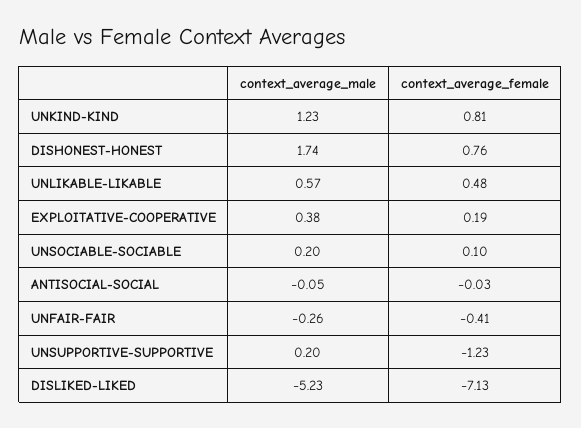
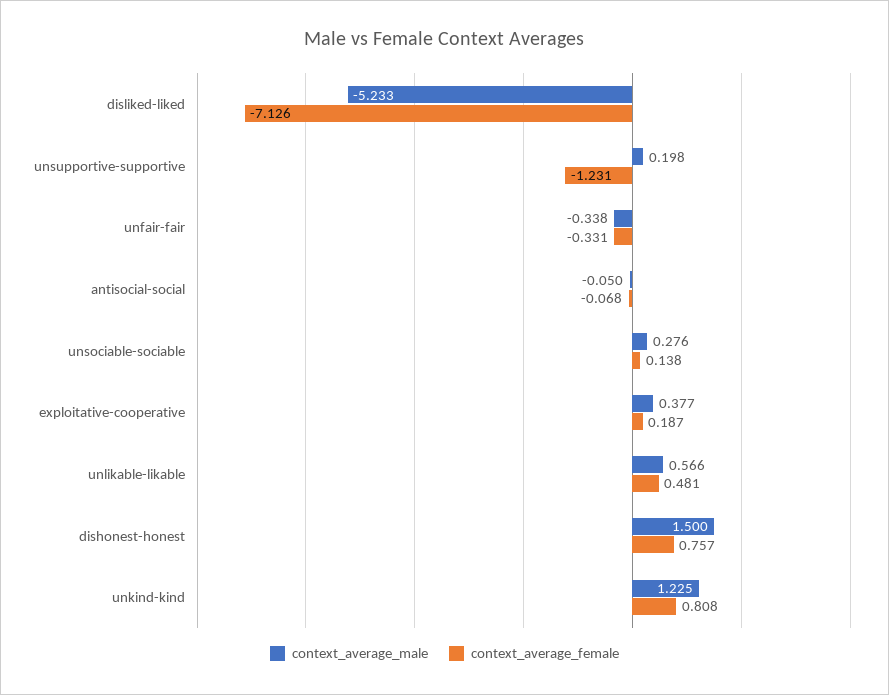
  {
    "context_average_male": {
      "UNKIND-KIND": 1.225,
-     "DISHONEST-HONEST": 1.74,
+     "DISHONEST-HONEST": 1.5,
      "UNLIKABLE-LIKABLE": 0.566,
      "EXPLOITATIVE-COOPERATIVE": 0.377,
-     "UNSOCIABLE-SOCIABLE": 0.2,
+     "UNSOCIABLE-SOCIABLE": 0.276,
      "ANTISOCIAL-SOCIAL": -0.05,
-     "UNFAIR-FAIR": -0.26,
+     "UNFAIR-FAIR": -0.338,
      "UNSUPPORTIVE-SUPPORTIVE": 0.198,
      "DISLIKED-LIKED": -5.233
    },
    "context_average_female": {
      "UNKIND-KIND": 0.808,
      "DISHONEST-HONEST": 0.757,
      "UNLIKABLE-LIKABLE": 0.481,
      "EXPLOITATIVE-COOPERATIVE": 0.187,
-     "UNSOCIABLE-SOCIABLE": 0.1,
+     "UNSOCIABLE-SOCIABLE": 0.138,
-     "ANTISOCIAL-SOCIAL": -0.03,
+     "ANTISOCIAL-SOCIAL": -0.068,
-     "UNFAIR-FAIR": -0.41,
+     "UNFAIR-FAIR": -0.331,
      "UNSUPPORTIVE-SUPPORTIVE": -1.231,
      "DISLIKED-LIKED": -7.126
    }
  }

